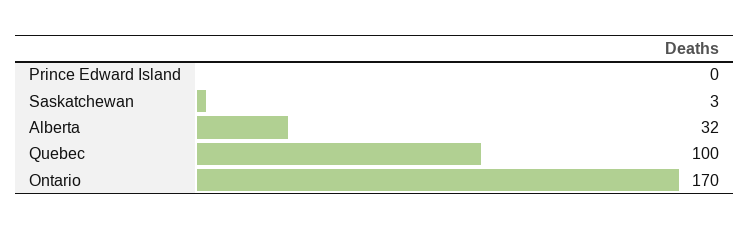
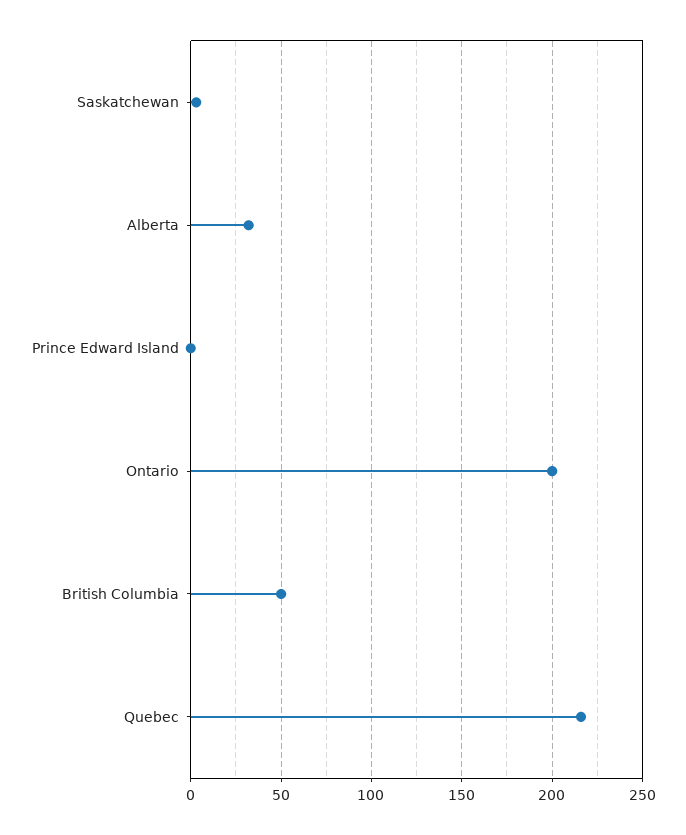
  {
    "Prince Edward Island": 0,
    "Saskatchewan": 3,
    "Alberta": 32,
-   "Quebec": 100,
+   "Quebec": 215,
-   "Ontario": 170
+   "Ontario": 200,
+   "British Columbia": 50
  }

